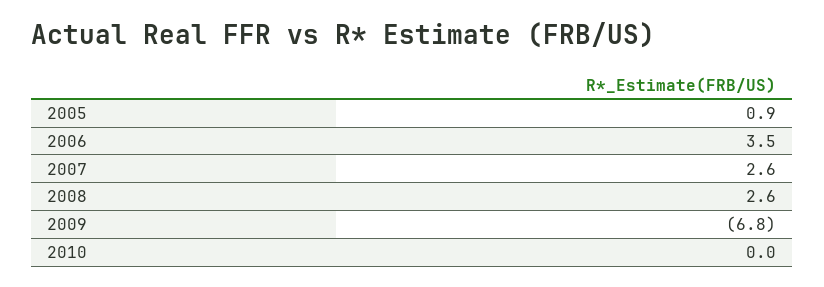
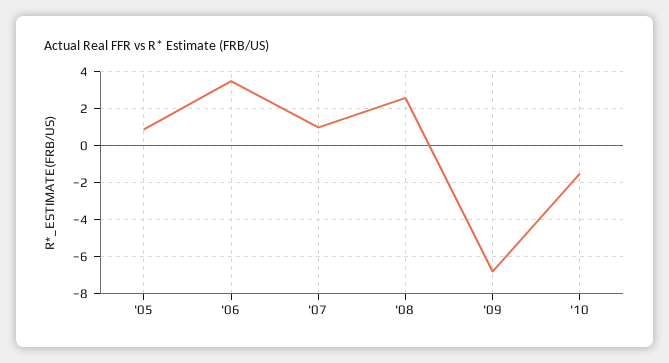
  {
    "2005": 0.9,
    "2006": 3.5,
-   "2007": 2.6,
+   "2007": 1,
    "2008": 2.6,
    "2009": -6.8,
-   "2010": 0
+   "2010": -1.5
  }

